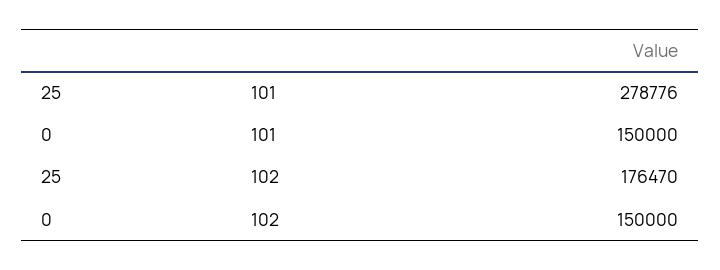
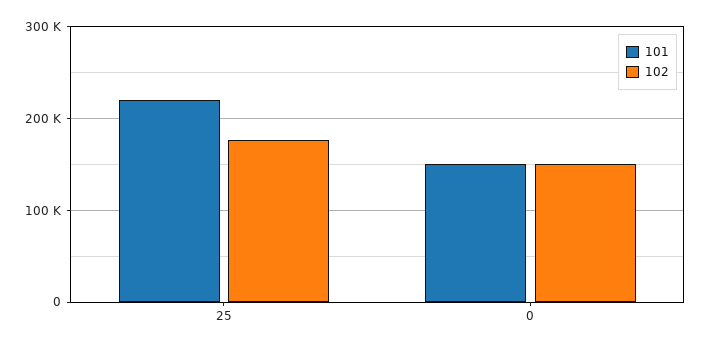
  {
    "101": {
-     "25": 278776,
+     "25": 220000,
      "0": 150000
    },
    "102": {
      "25": 176470,
      "0": 150000
    }
  }

